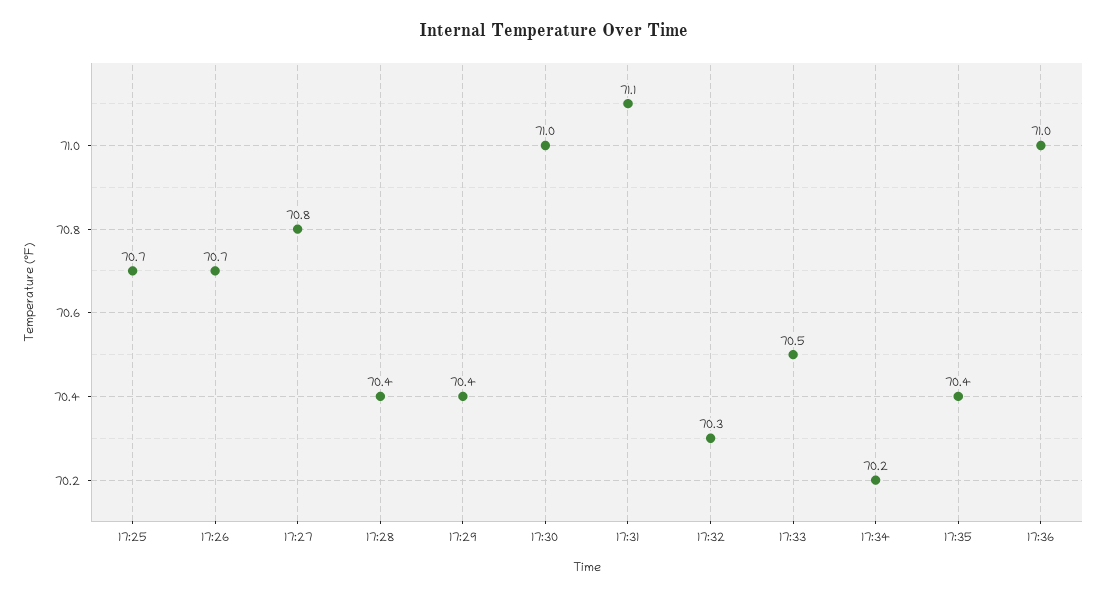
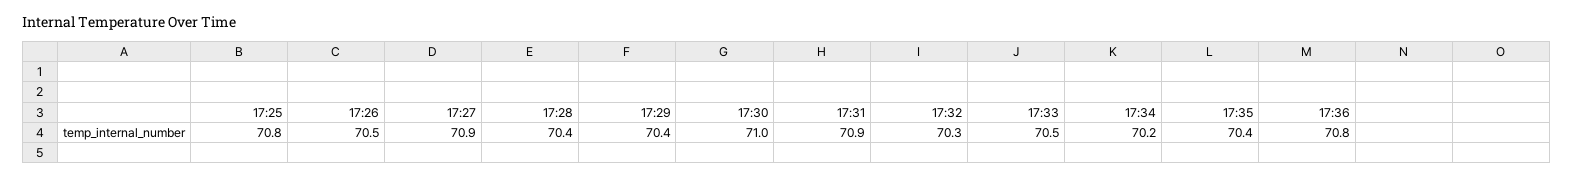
  {
-   "17:25": 70.7,
+   "17:25": 70.8,
-   "17:26": 70.7,
+   "17:26": 70.5,
-   "17:27": 70.8,
+   "17:27": 70.9,
    "17:28": 70.4,
    "17:29": 70.4,
    "17:30": 71,
-   "17:31": 71.1,
+   "17:31": 70.9,
    "17:32": 70.3,
    "17:33": 70.5,
    "17:34": 70.2,
    "17:35": 70.4,
-   "17:36": 71
+   "17:36": 70.8
  }

